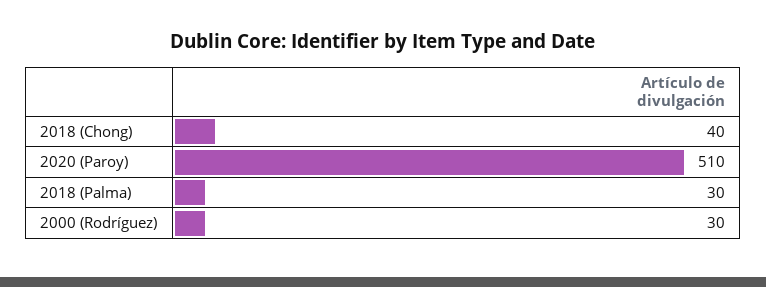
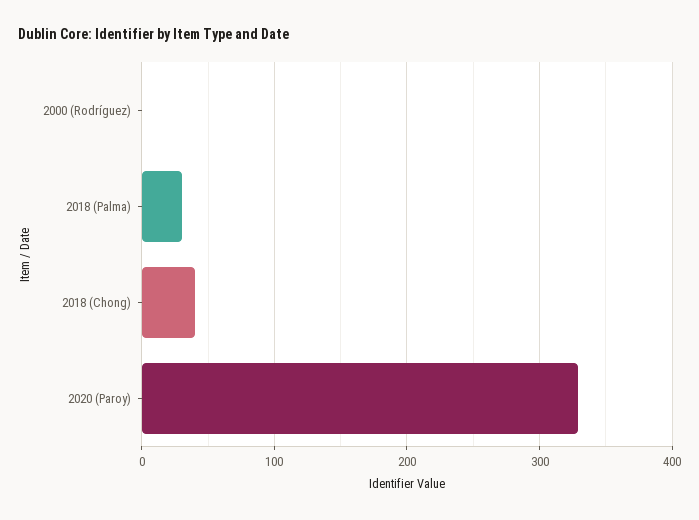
  {
    "2018 (Chong)": 40,
-   "2020 (Paroy)": 510,
+   "2020 (Paroy)": 330,
    "2018 (Palma)": 30,
-   "2000 (Rodríguez)": 30
+   "2000 (Rodríguez)": 0
  }

